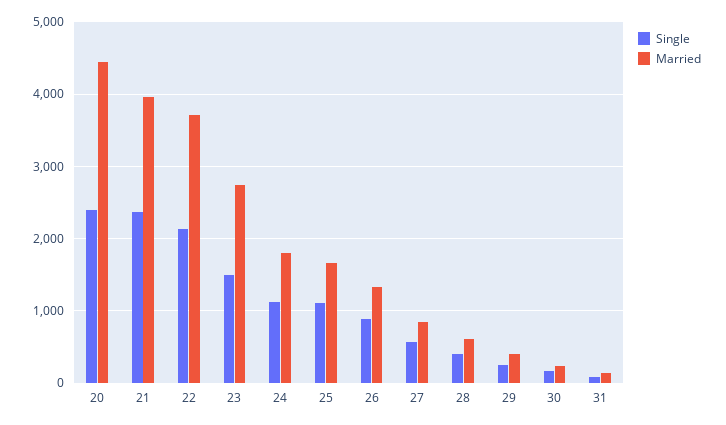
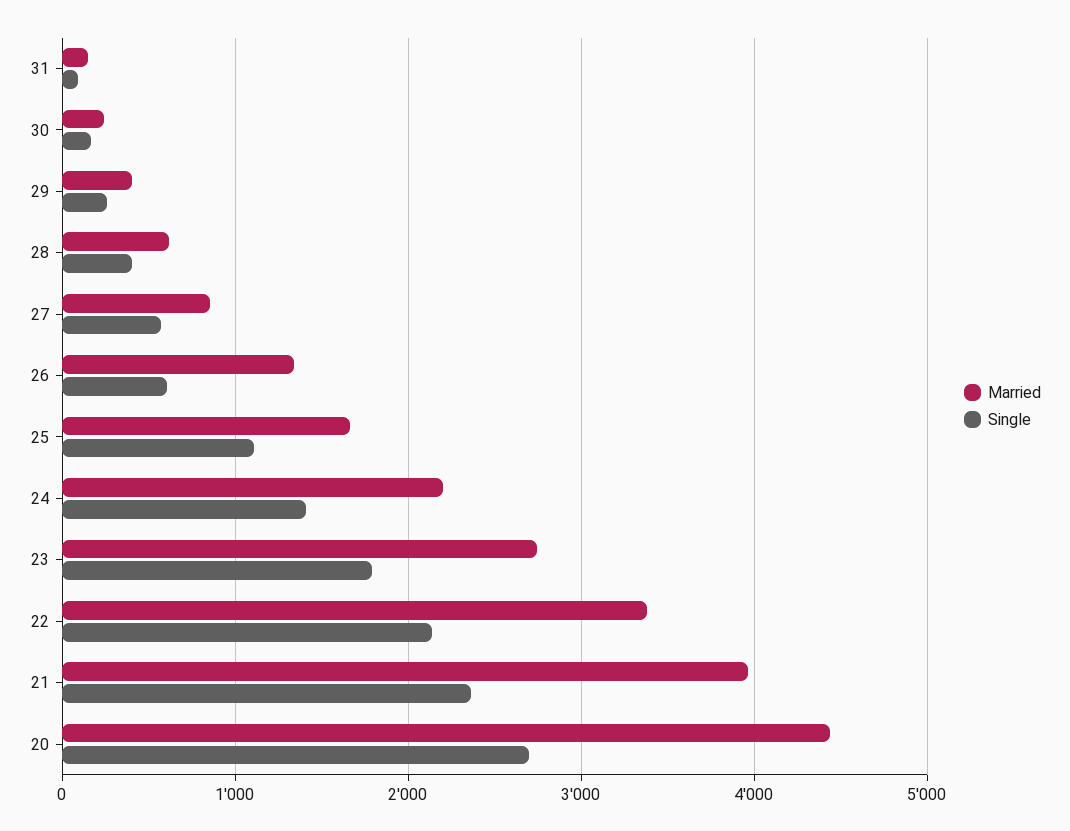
  {
    "Single": {
-     "20": 2400,
+     "20": 2700,
      "21": 2400,
      "22": 2100,
-     "23": 1500,
+     "23": 1800,
-     "24": 1100,
+     "24": 1400,
      "25": 1100,
-     "26": 900,
+     "26": 600,
      "27": 600,
      "28": 400,
      "29": 300,
      "30": 200,
      "31": 100
    },
    "Married": {
      "20": 4400,
      "21": 4000,
-     "22": 3700,
+     "22": 3400,
      "23": 2700,
-     "24": 1800,
+     "24": 2200,
      "25": 1700,
      "26": 1300,
      "27": 900,
      "28": 600,
      "29": 400,
      "30": 200,
      "31": 100
    }
  }

